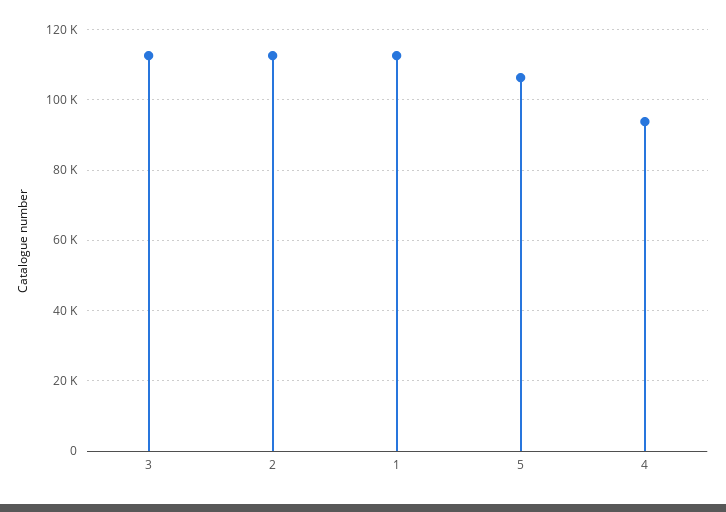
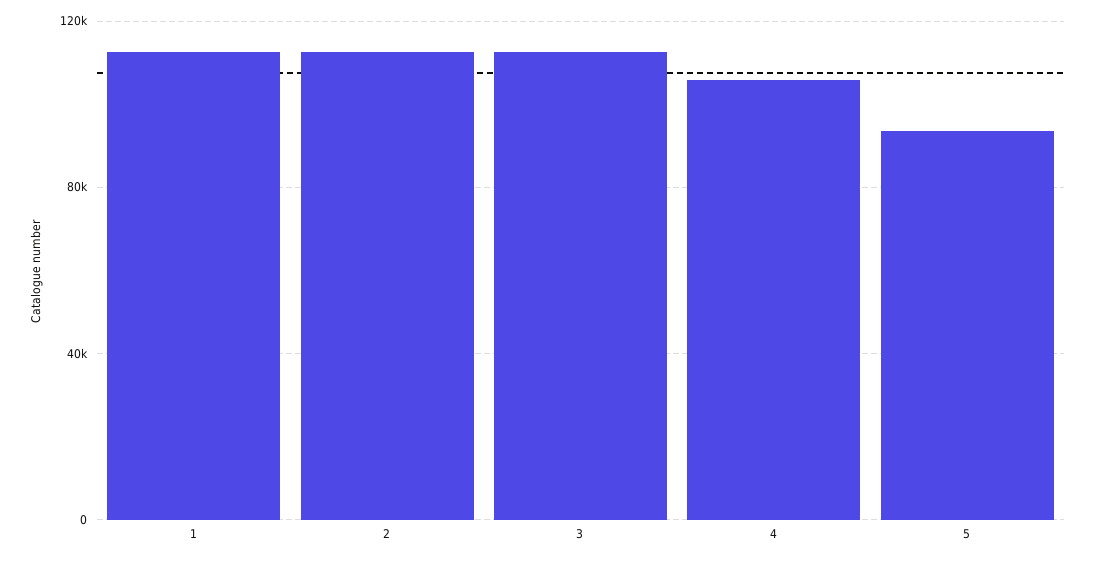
  {
    "3": 112000,
    "2": 112000,
    "1": 112000,
-   "5": 106000,
+   "5": 95000,
-   "4": 94000
+   "4": 105000
  }

